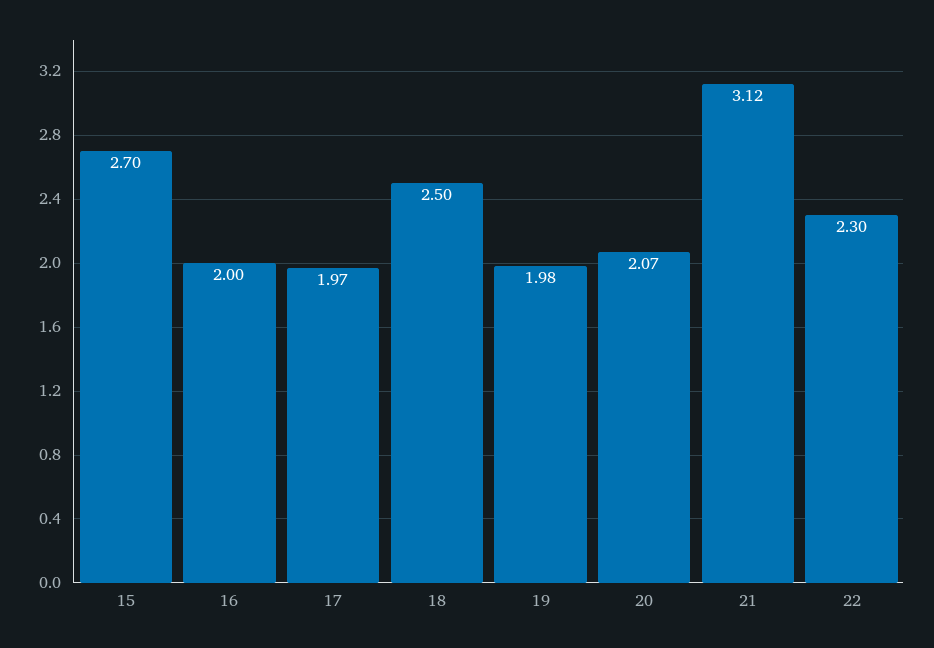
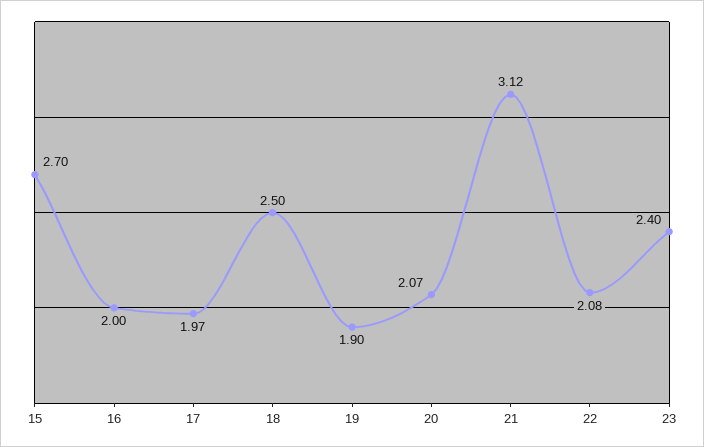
  {
    "15": 2.7,
    "16": 2,
    "17": 1.97,
    "18": 2.5,
-   "19": 1.98,
+   "19": 1.9,
    "20": 2.07,
    "21": 3.12,
-   "22": 2.3
+   "22": 2.08,
+   "23": 2.4
  }

